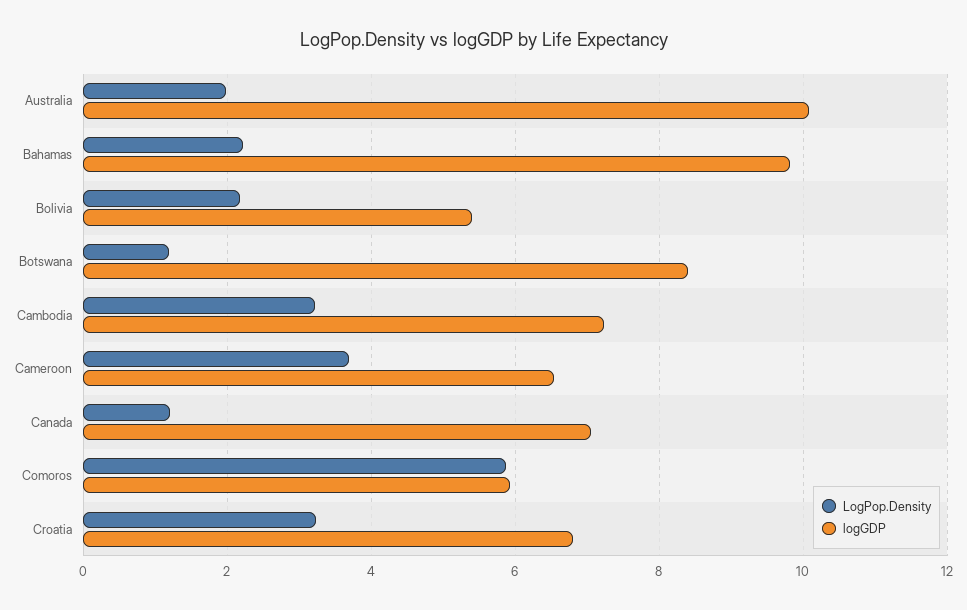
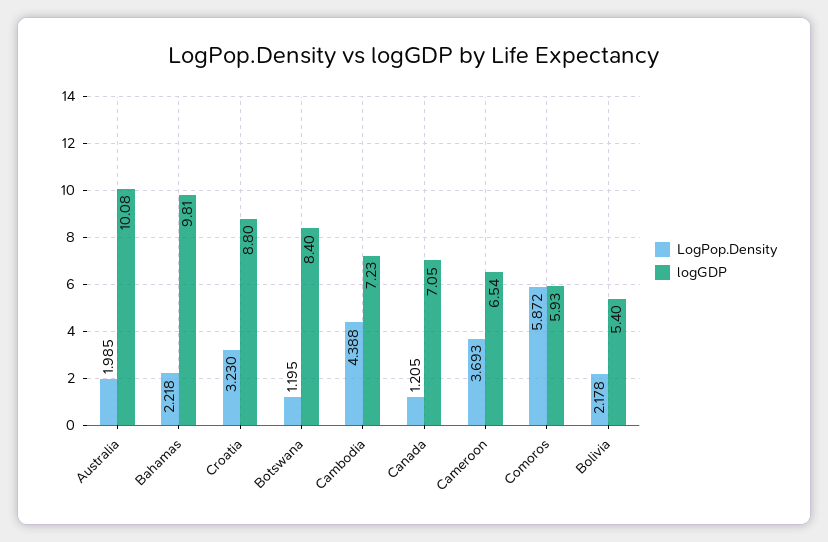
  {
    "LogPop.Density": {
      "Australia": 1.985,
      "Bahamas": 2.218,
      "Bolivia": 2.178,
      "Botswana": 1.195,
-     "Cambodia": 3.2,
+     "Cambodia": 4.388,
      "Cameroon": 3.693,
      "Canada": 1.205,
      "Comoros": 5.872,
      "Croatia": 3.23
    },
    "logGDP": {
      "Australia": 10.08,
      "Bahamas": 9.81,
      "Bolivia": 5.4,
      "Botswana": 8.4,
      "Cambodia": 7.23,
      "Cameroon": 6.54,
      "Canada": 7.05,
      "Comoros": 5.93,
-     "Croatia": 6.8
+     "Croatia": 8.8
    }
  }

